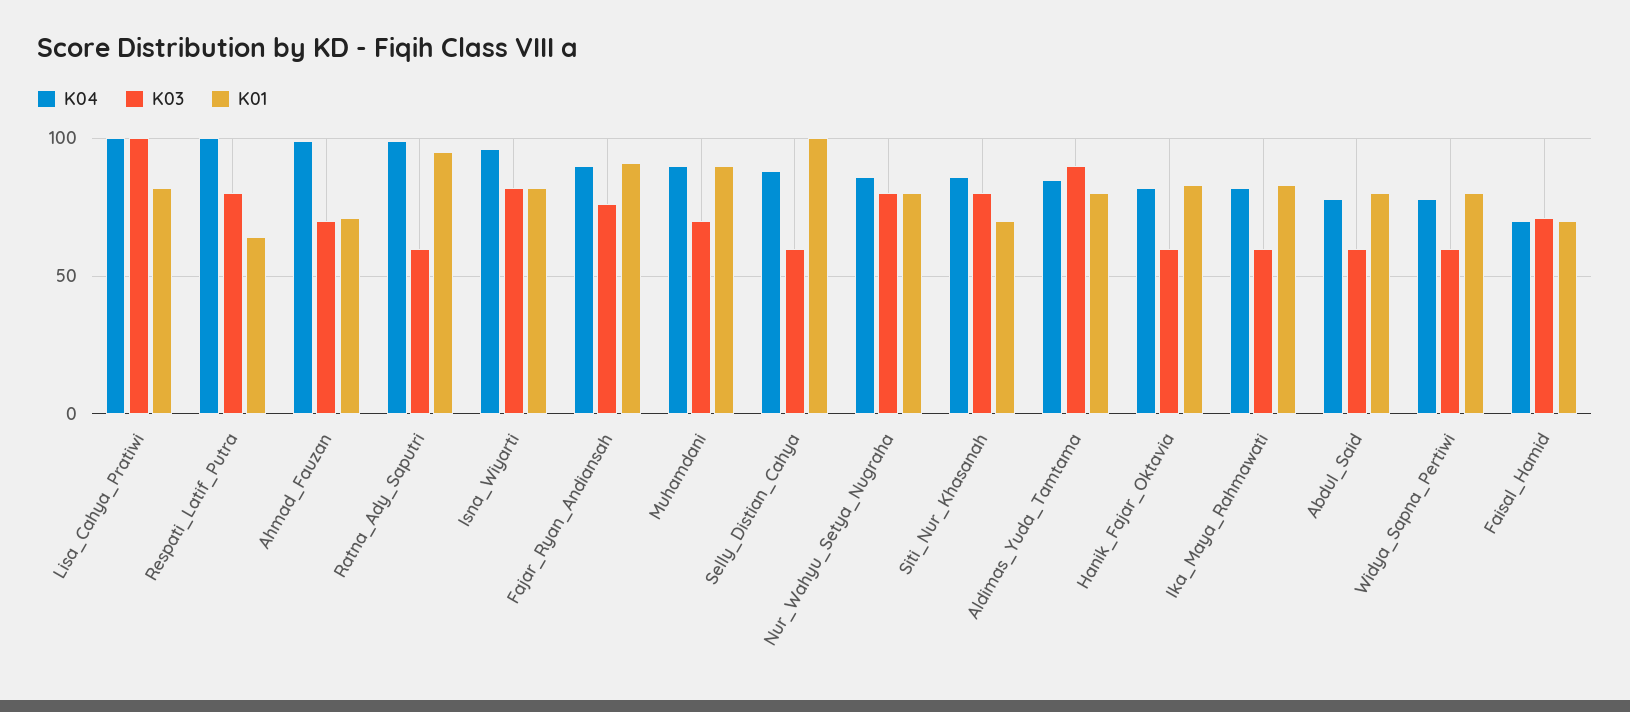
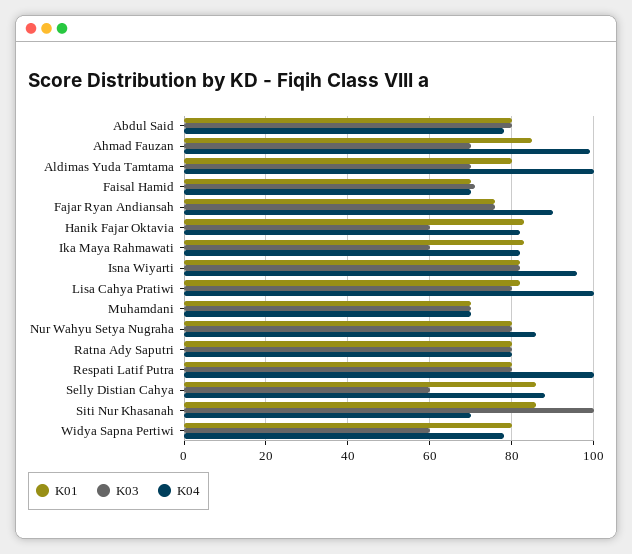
  {
    "K04": {
      "Lisa_Cahya_Pratiwi": 100,
      "Respati_Latif_Putra": 100,
      "Ahmad_Fauzan": 100,
-     "Ratna_Ady_Saputri": 100,
+     "Ratna_Ady_Saputri": 80,
      "Isna_Wiyarti": 95,
      "Fajar_Ryan_Andiansah": 90,
-     "Muhamdani": 90,
+     "Muhamdani": 70,
      "Selly_Distian_Cahya": 90,
      "Nur_Wahyu_Setya_Nugraha": 85,
-     "Siti_Nur_Khasanah": 85,
+     "Siti_Nur_Khasanah": 70,
-     "Aldimas_Yuda_Tamtama": 85,
+     "Aldimas_Yuda_Tamtama": 100,
      "Hanik_Fajar_Oktavia": 80,
      "Ika_Maya_Rahmawati": 80,
      "Abdul_Said": 80,
      "Widya_Sapna_Pertiwi": 80,
      "Faisal_Hamid": 70
    },
    "K03": {
-     "Lisa_Cahya_Pratiwi": 100,
+     "Lisa_Cahya_Pratiwi": 80,
      "Respati_Latif_Putra": 80,
      "Ahmad_Fauzan": 70,
-     "Ratna_Ady_Saputri": 60,
+     "Ratna_Ady_Saputri": 80,
      "Isna_Wiyarti": 80,
      "Fajar_Ryan_Andiansah": 75,
      "Muhamdani": 70,
      "Selly_Distian_Cahya": 60,
      "Nur_Wahyu_Setya_Nugraha": 80,
-     "Siti_Nur_Khasanah": 80,
+     "Siti_Nur_Khasanah": 100,
-     "Aldimas_Yuda_Tamtama": 90,
+     "Aldimas_Yuda_Tamtama": 70,
      "Hanik_Fajar_Oktavia": 60,
      "Ika_Maya_Rahmawati": 60,
-     "Abdul_Said": 60,
+     "Abdul_Said": 80,
      "Widya_Sapna_Pertiwi": 60,
      "Faisal_Hamid": 70
    },
    "K01": {
      "Lisa_Cahya_Pratiwi": 80,
-     "Respati_Latif_Putra": 65,
+     "Respati_Latif_Putra": 80,
-     "Ahmad_Fauzan": 70,
+     "Ahmad_Fauzan": 85,
-     "Ratna_Ady_Saputri": 95,
+     "Ratna_Ady_Saputri": 80,
      "Isna_Wiyarti": 80,
-     "Fajar_Ryan_Andiansah": 90,
+     "Fajar_Ryan_Andiansah": 75,
-     "Muhamdani": 90,
+     "Muhamdani": 70,
-     "Selly_Distian_Cahya": 100,
+     "Selly_Distian_Cahya": 85,
      "Nur_Wahyu_Setya_Nugraha": 80,
-     "Siti_Nur_Khasanah": 70,
+     "Siti_Nur_Khasanah": 85,
      "Aldimas_Yuda_Tamtama": 80,
      "Hanik_Fajar_Oktavia": 85,
      "Ika_Maya_Rahmawati": 85,
      "Abdul_Said": 80,
      "Widya_Sapna_Pertiwi": 80,
      "Faisal_Hamid": 70
    }
  }

